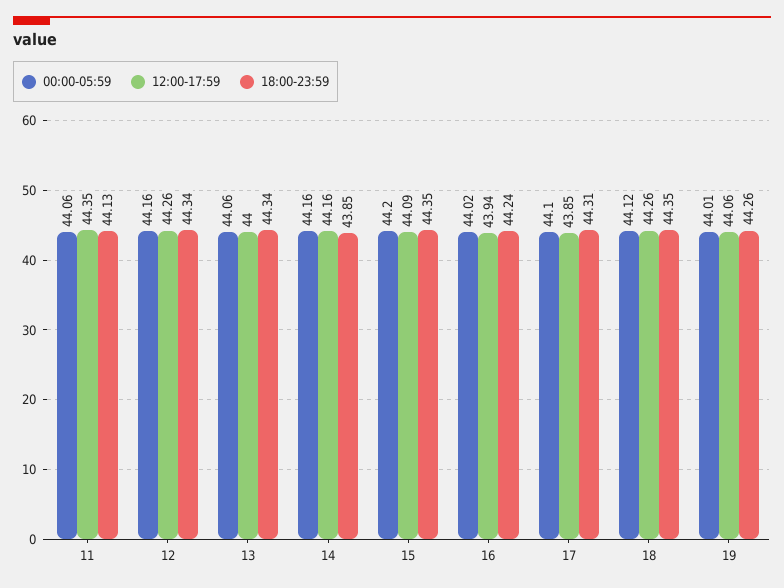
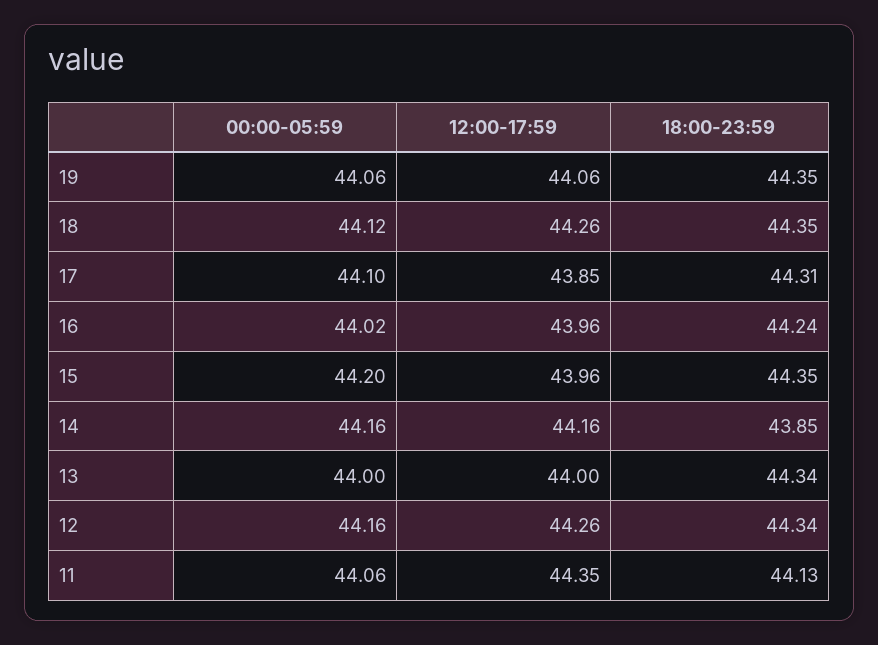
  {
    "00:00-05:59": {
      "11": 44.06,
      "12": 44.16,
-     "13": 44.06,
+     "13": 44,
      "14": 44.16,
      "15": 44.2,
      "16": 44.02,
      "17": 44.1,
      "18": 44.12,
-     "19": 44.01
+     "19": 44.06
    },
    "12:00-17:59": {
      "11": 44.35,
      "12": 44.26,
      "13": 44,
      "14": 44.16,
-     "15": 44.09,
+     "15": 43.96,
-     "16": 43.94,
+     "16": 43.96,
      "17": 43.85,
      "18": 44.26,
      "19": 44.06
    },
    "18:00-23:59": {
      "11": 44.13,
      "12": 44.34,
      "13": 44.34,
      "14": 43.85,
      "15": 44.35,
      "16": 44.24,
      "17": 44.31,
      "18": 44.35,
-     "19": 44.26
+     "19": 44.35
    }
  }

